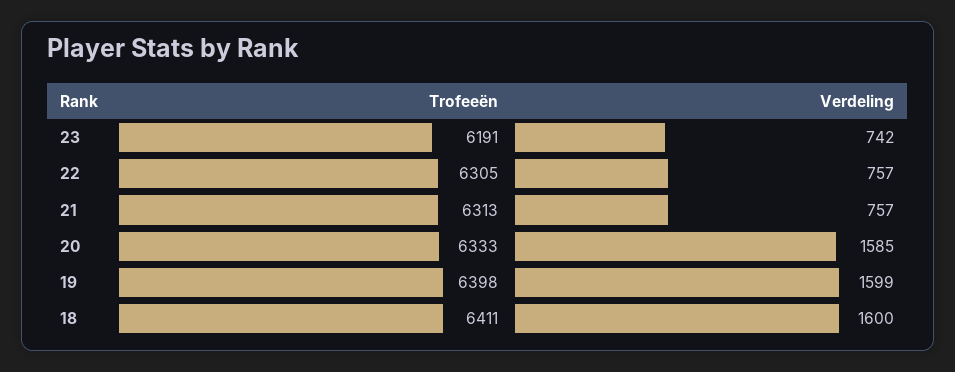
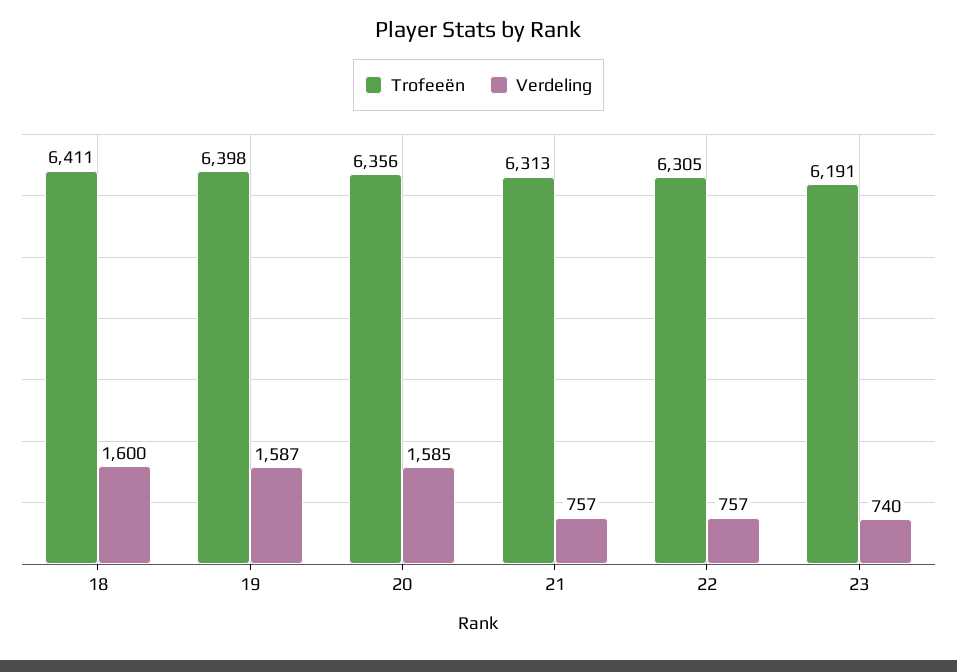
  {
    "Trofeeën": {
      "23": 6191,
      "22": 6305,
      "21": 6313,
-     "20": 6333,
+     "20": 6356,
      "19": 6398,
      "18": 6411
    },
    "Verdeling": {
-     "23": 742,
+     "23": 740,
      "22": 757,
      "21": 757,
      "20": 1585,
-     "19": 1599,
+     "19": 1587,
      "18": 1600
    }
  }

